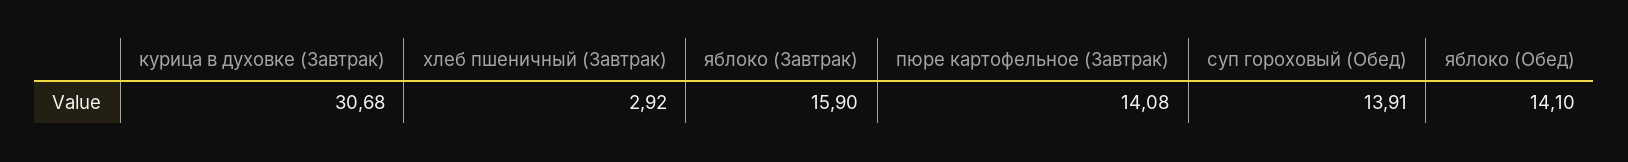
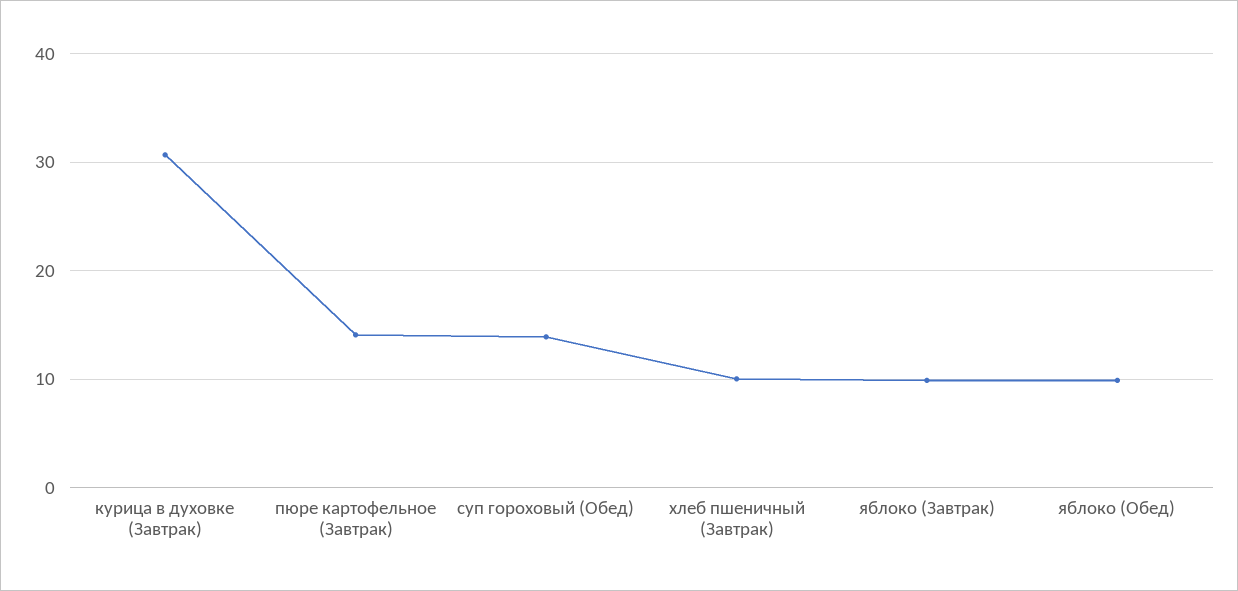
  {
    "курица в духовке (Завтрак)": 30.68,
-   "хлеб пшеничный (Завтрак)": 2.92,
+   "хлеб пшеничный (Завтрак)": 10,
-   "яблоко (Завтрак)": 15.9,
+   "яблоко (Завтрак)": 10,
    "пюре картофельное (Завтрак)": 14.08,
    "суп гороховый (Обед)": 13.91,
-   "яблоко (Обед)": 14.1
+   "яблоко (Обед)": 10
  }

